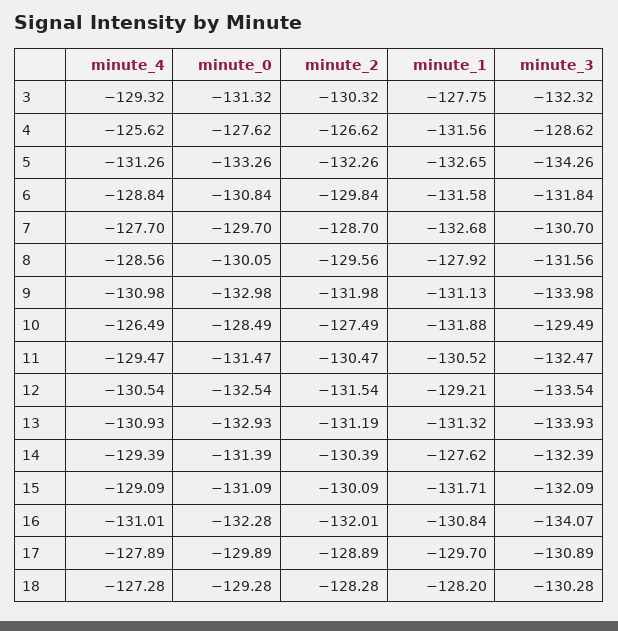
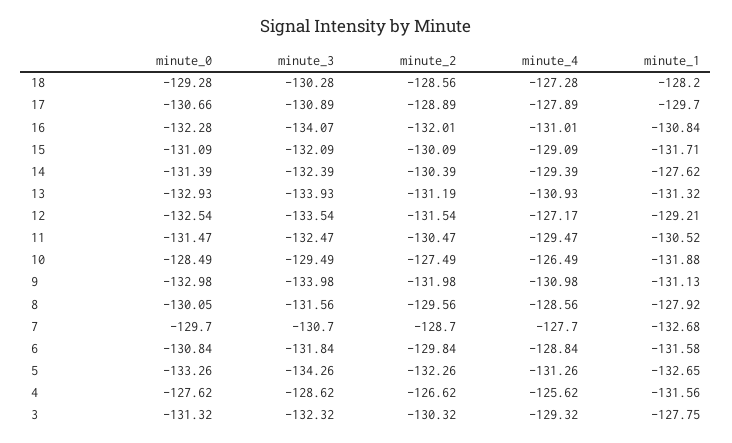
  {
    "minute_4": {
      "3": -129.32,
      "4": -125.62,
      "5": -131.26,
      "6": -128.84,
      "7": -127.7,
      "8": -128.56,
      "9": -130.98,
      "10": -126.49,
      "11": -129.47,
-     "12": -130.54,
+     "12": -127.17,
      "13": -130.93,
      "14": -129.39,
      "15": -129.09,
      "16": -131.01,
      "17": -127.89,
      "18": -127.28
    },
    "minute_0": {
      "3": -131.32,
      "4": -127.62,
      "5": -133.26,
      "6": -130.84,
      "7": -129.7,
      "8": -130.05,
      "9": -132.98,
      "10": -128.49,
      "11": -131.47,
      "12": -132.54,
      "13": -132.93,
      "14": -131.39,
      "15": -131.09,
      "16": -132.28,
-     "17": -129.89,
+     "17": -130.66,
      "18": -129.28
    },
    "minute_2": {
      "3": -130.32,
      "4": -126.62,
      "5": -132.26,
      "6": -129.84,
      "7": -128.7,
      "8": -129.56,
      "9": -131.98,
      "10": -127.49,
      "11": -130.47,
      "12": -131.54,
      "13": -131.19,
      "14": -130.39,
      "15": -130.09,
      "16": -132.01,
      "17": -128.89,
-     "18": -128.28
+     "18": -128.56
    },
    "minute_1": {
      "3": -127.75,
      "4": -131.56,
      "5": -132.65,
      "6": -131.58,
      "7": -132.68,
      "8": -127.92,
      "9": -131.13,
      "10": -131.88,
      "11": -130.52,
      "12": -129.21,
      "13": -131.32,
      "14": -127.62,
      "15": -131.71,
      "16": -130.84,
      "17": -129.7,
      "18": -128.2
    },
    "minute_3": {
      "3": -132.32,
      "4": -128.62,
      "5": -134.26,
      "6": -131.84,
      "7": -130.7,
      "8": -131.56,
      "9": -133.98,
      "10": -129.49,
      "11": -132.47,
      "12": -133.54,
      "13": -133.93,
      "14": -132.39,
      "15": -132.09,
      "16": -134.07,
      "17": -130.89,
      "18": -130.28
    }
  }

